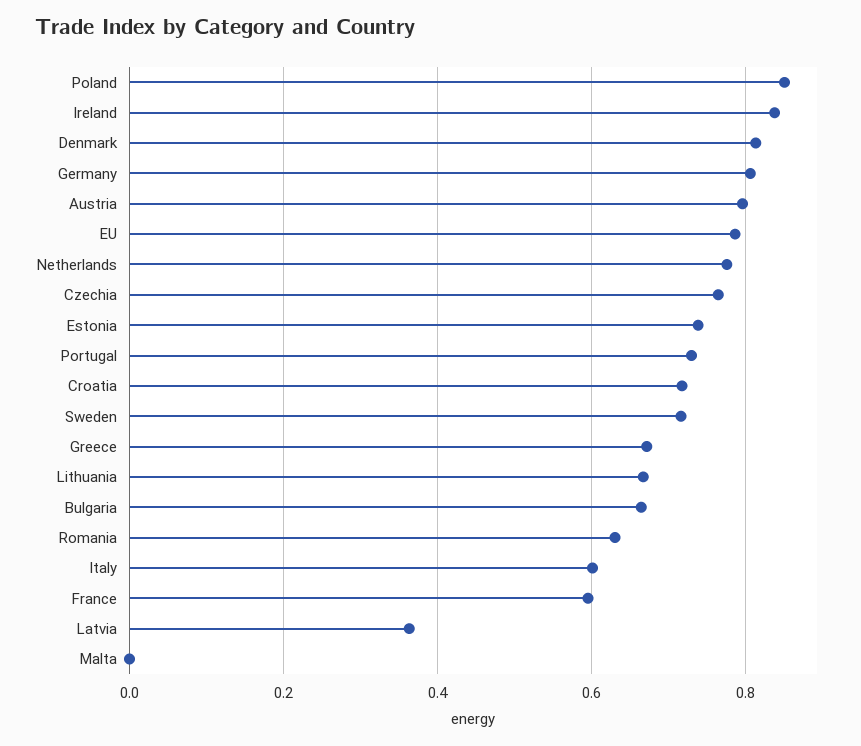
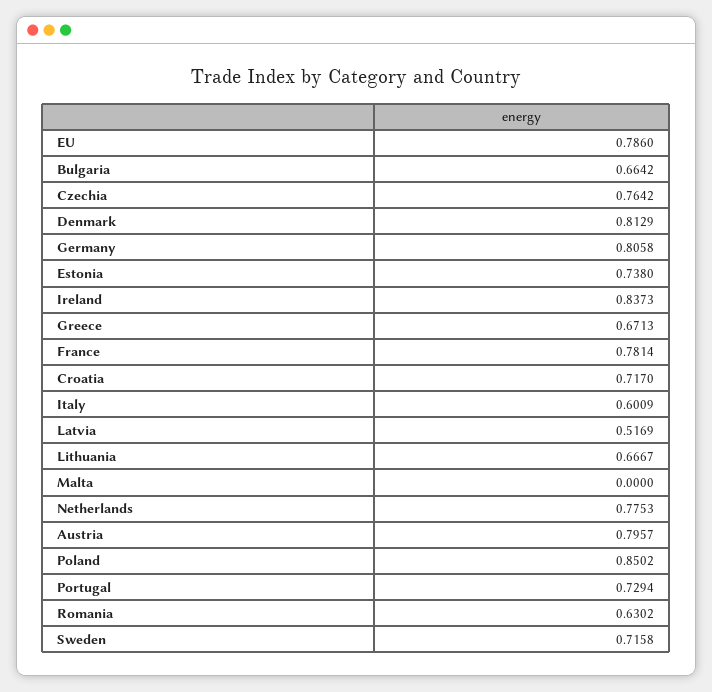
  {
    "Poland": 0.8502,
    "Ireland": 0.8373,
    "Denmark": 0.8129,
    "Germany": 0.8058,
    "Austria": 0.7957,
    "EU": 0.786,
    "Netherlands": 0.7753,
    "Czechia": 0.7642,
    "Estonia": 0.738,
    "Portugal": 0.7294,
    "Croatia": 0.717,
    "Sweden": 0.7158,
    "Greece": 0.6713,
    "Lithuania": 0.6667,
    "Bulgaria": 0.6642,
    "Romania": 0.6302,
    "Italy": 0.6009,
-   "France": 0.6,
+   "France": 0.7814,
-   "Latvia": 0.36,
+   "Latvia": 0.5169,
    "Malta": 0
  }

